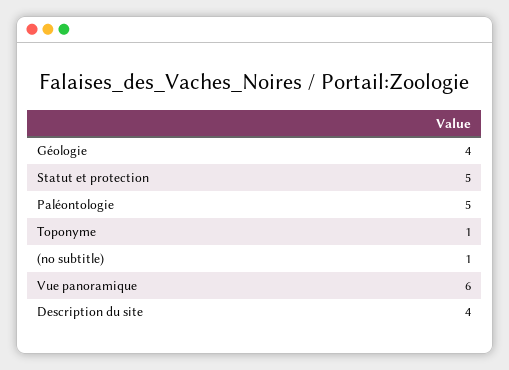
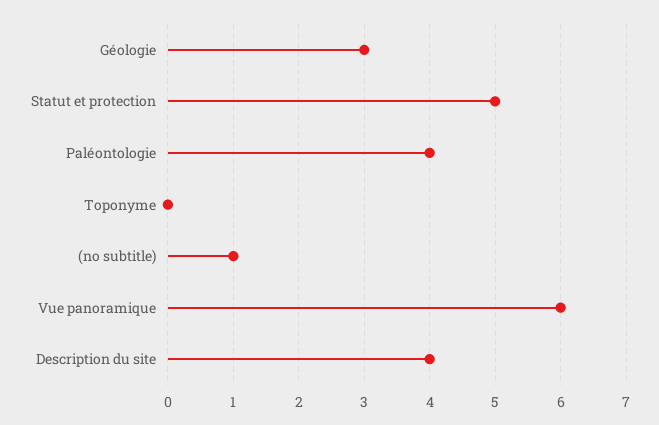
  {
-   "Géologie": 4,
+   "Géologie": 3,
    "Statut et protection": 5,
-   "Paléontologie": 5,
+   "Paléontologie": 4,
-   "Toponyme": 1,
+   "Toponyme": 0,
    "(no subtitle)": 1,
    "Vue panoramique": 6,
    "Description du site": 4
  }

